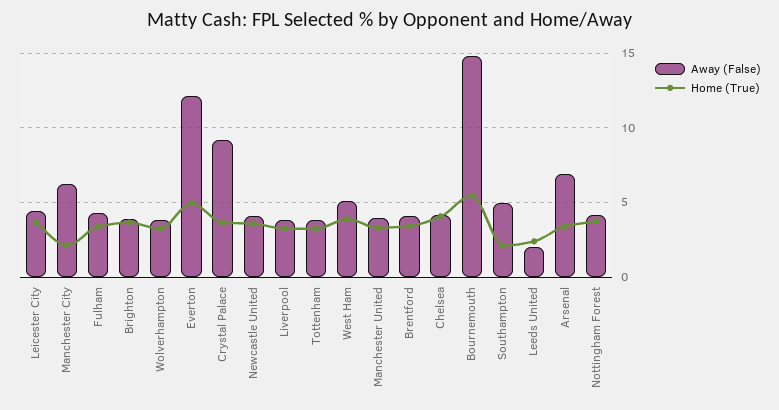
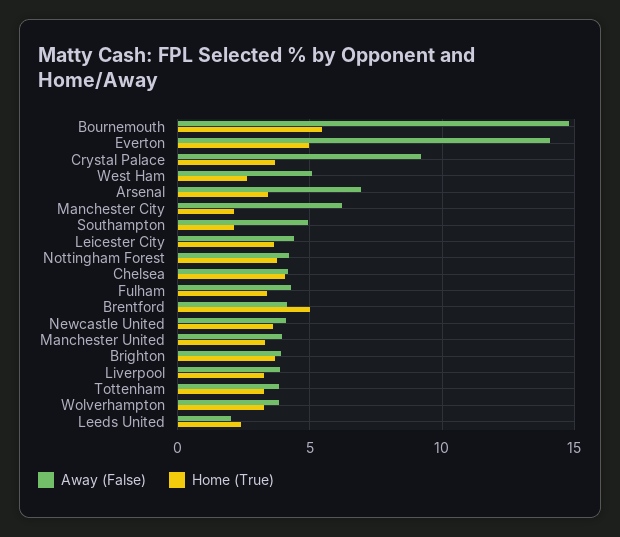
  {
    "Away (False)": {
      "Leicester City": 4.5,
      "Manchester City": 6,
      "Fulham": 4.5,
      "Brighton": 4,
      "Wolverhampton": 4,
-     "Everton": 12,
+     "Everton": 14,
      "Crystal Palace": 9,
      "Newcastle United": 4,
      "Liverpool": 4,
      "Tottenham": 4,
      "West Ham": 5,
      "Manchester United": 4,
      "Brentford": 4,
      "Chelsea": 4,
      "Bournemouth": 15,
      "Southampton": 5,
      "Leeds United": 2,
      "Arsenal": 7,
      "Nottingham Forest": 4
    },
    "Home (True)": {
      "Leicester City": 3.5,
      "Manchester City": 2,
      "Fulham": 3.5,
      "Brighton": 3.5,
      "Wolverhampton": 3.5,
      "Everton": 5,
      "Crystal Palace": 3.5,
      "Newcastle United": 3.5,
      "Liverpool": 3.5,
      "Tottenham": 3.5,
-     "West Ham": 4,
+     "West Ham": 2.5,
      "Manchester United": 3.5,
-     "Brentford": 3.5,
+     "Brentford": 5,
      "Chelsea": 4,
      "Bournemouth": 5.5,
      "Southampton": 2,
      "Leeds United": 2.5,
      "Arsenal": 3.5,
      "Nottingham Forest": 4
    }
  }

